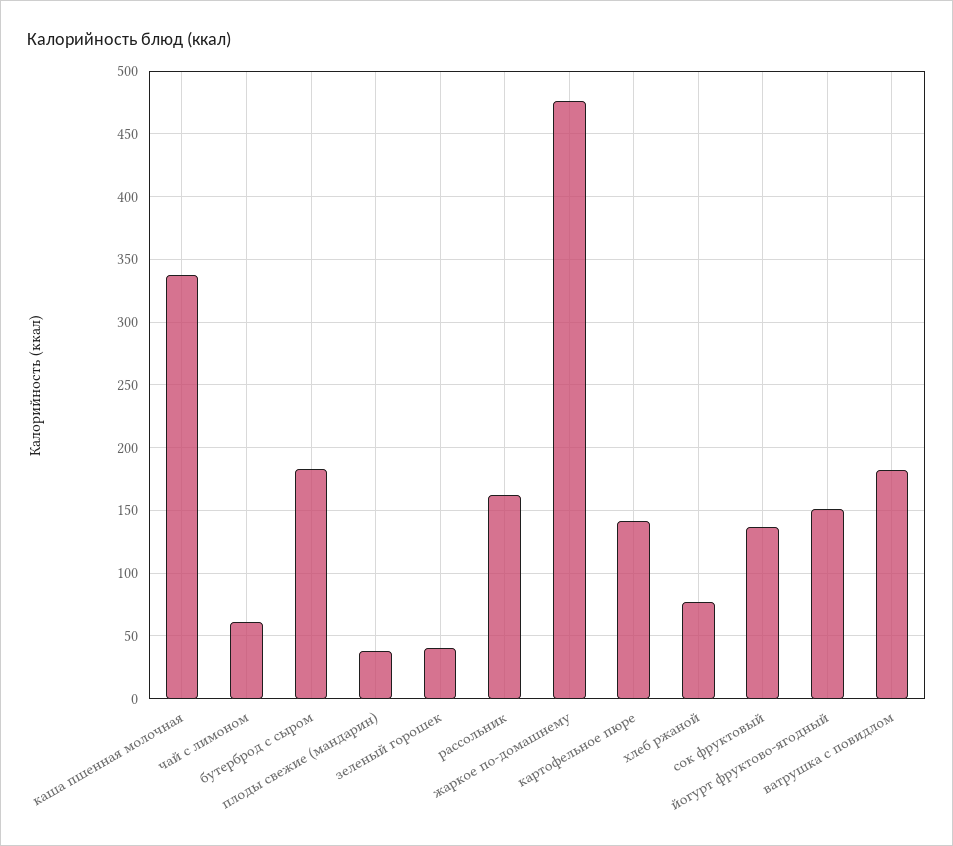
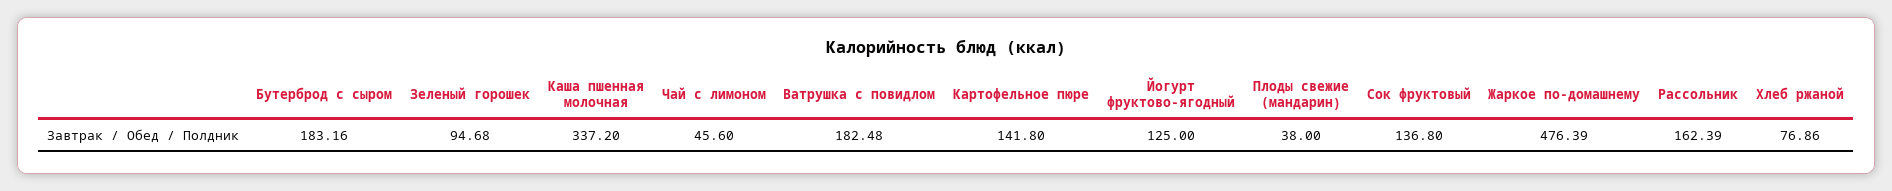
  {
    "каша пшенная молочная": 337.2,
-   "чай с лимоном": 60,
+   "чай с лимоном": 45.6,
    "бутерброд с сыром": 183.16,
    "плоды свежие (мандарин)": 38,
-   "зеленый горошек": 40,
+   "зеленый горошек": 94.68,
    "рассольник": 162.39,
    "жаркое по-домашнему": 476.39,
    "картофельное пюре": 141.8,
    "хлеб ржаной": 76.86,
    "сок фруктовый": 136.8,
-   "йогурт фруктово-ягодный": 150,
+   "йогурт фруктово-ягодный": 125,
    "ватрушка с повидлом": 182.48
  }

